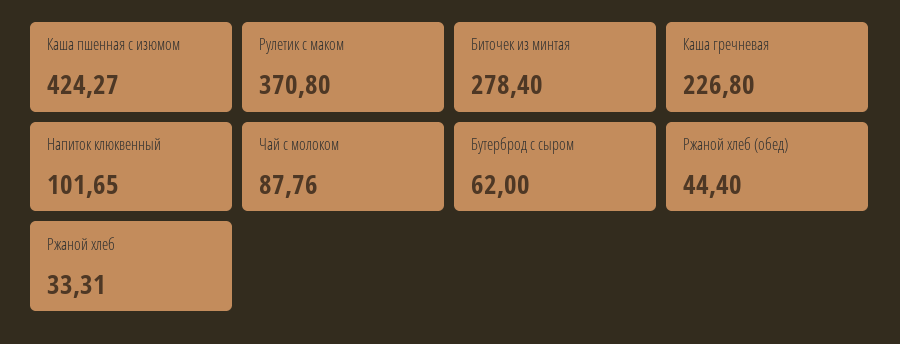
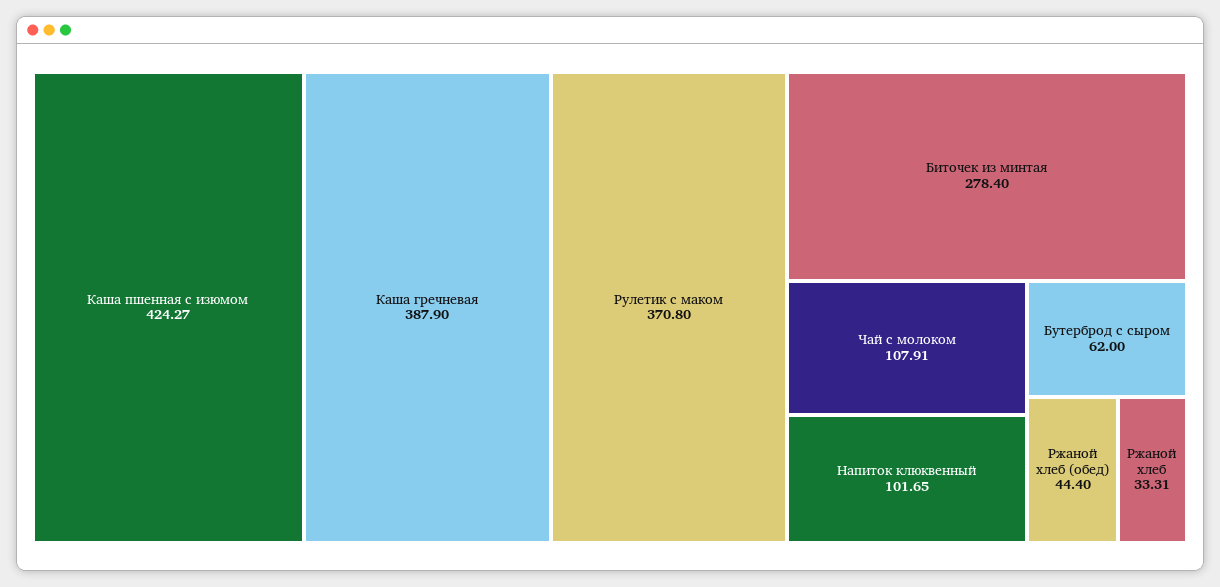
  {
    "Каша пшенная с изюмом": 424.27,
    "Рулетик с маком": 370.8,
    "Биточек из минтая": 278.4,
-   "Каша гречневая": 226.8,
+   "Каша гречневая": 387.9,
    "Напиток клюквенный": 101.65,
-   "Чай с молоком": 87.76,
+   "Чай с молоком": 107.91,
    "Бутерброд с сыром": 62,
    "Ржаной хлеб (обед)": 44.4,
    "Ржаной хлеб": 33.31
  }

